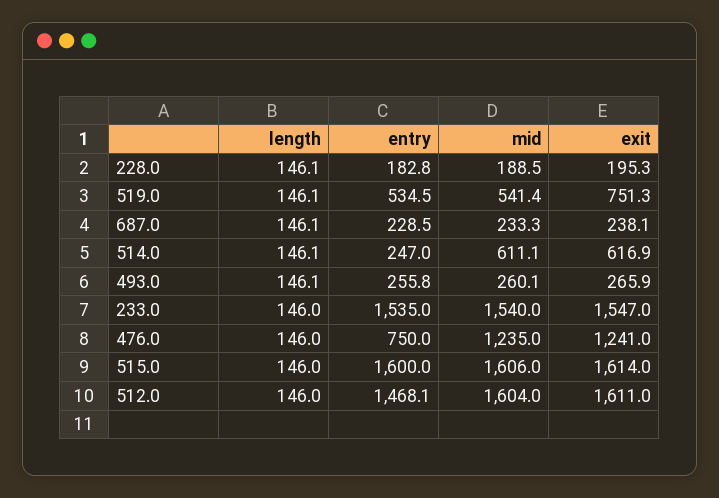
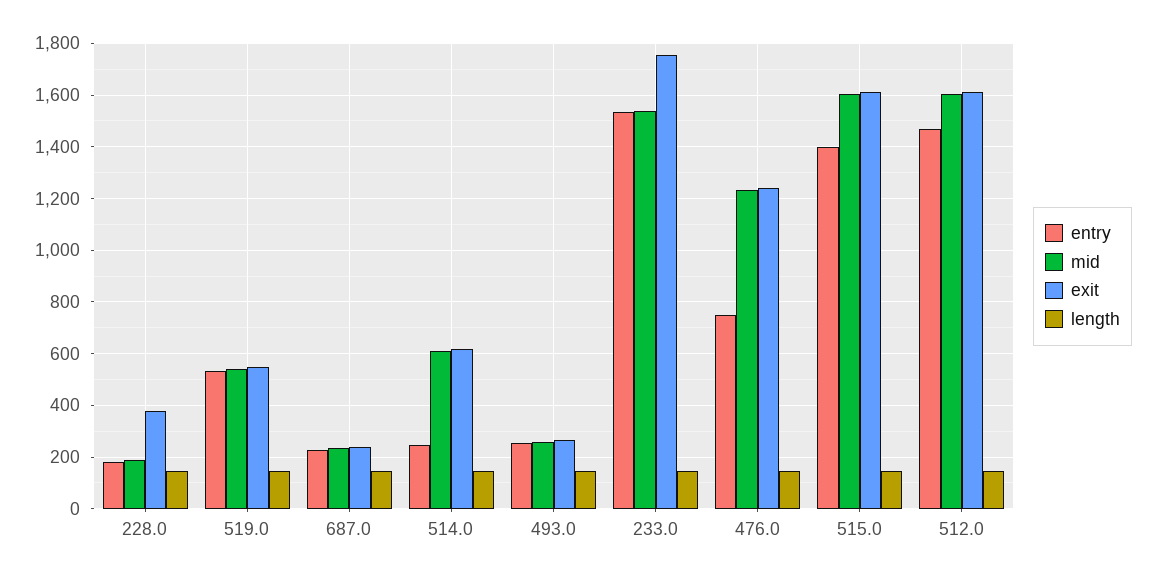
  {
    "length": {
      "228.0": 146.1,
      "519.0": 146.1,
      "687.0": 146.1,
      "514.0": 146.1,
      "493.0": 146.1,
      "233.0": 146,
      "476.0": 146,
      "515.0": 146,
      "512.0": 146
    },
    "entry": {
      "228.0": 182.8,
      "519.0": 534.5,
      "687.0": 228.5,
      "514.0": 247,
      "493.0": 255.8,
      "233.0": 1535,
      "476.0": 750,
-     "515.0": 1600,
+     "515.0": 1400,
      "512.0": 1468.1
    },
    "mid": {
      "228.0": 188.5,
      "519.0": 541.4,
      "687.0": 233.3,
      "514.0": 611.1,
      "493.0": 260.1,
      "233.0": 1540,
      "476.0": 1235,
      "515.0": 1606,
      "512.0": 1604
    },
    "exit": {
-     "228.0": 195.3,
+     "228.0": 375,
-     "519.0": 751.3,
+     "519.0": 550,
      "687.0": 238.1,
      "514.0": 616.9,
      "493.0": 265.9,
-     "233.0": 1547,
+     "233.0": 1750,
      "476.0": 1241,
      "515.0": 1614,
      "512.0": 1611
    }
  }

